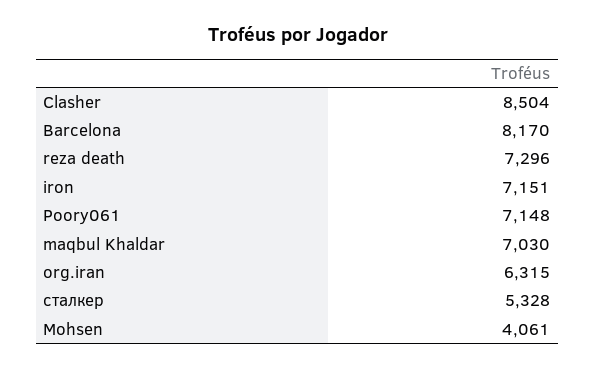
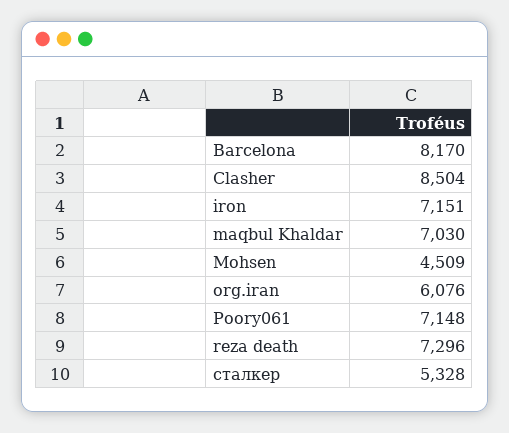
  {
    "Clasher": 8504,
    "Barcelona": 8170,
    "reza death": 7296,
    "iron": 7151,
    "Poory061": 7148,
    "maqbul Khaldar": 7030,
-   "org.iran": 6315,
+   "org.iran": 6076,
    "сталкер": 5328,
-   "Mohsen": 4061
+   "Mohsen": 4509
  }

